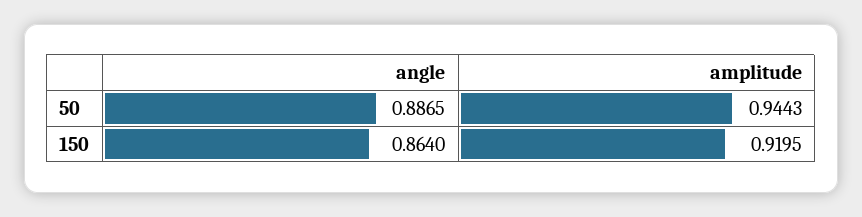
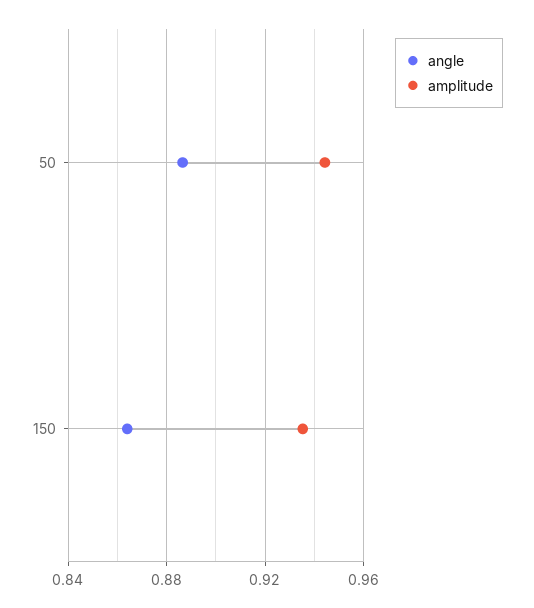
  {
    "angle": {
      "50": 0.8865,
      "150": 0.864
    },
    "amplitude": {
      "50": 0.9443,
-     "150": 0.9195
+     "150": 0.935
    }
  }

